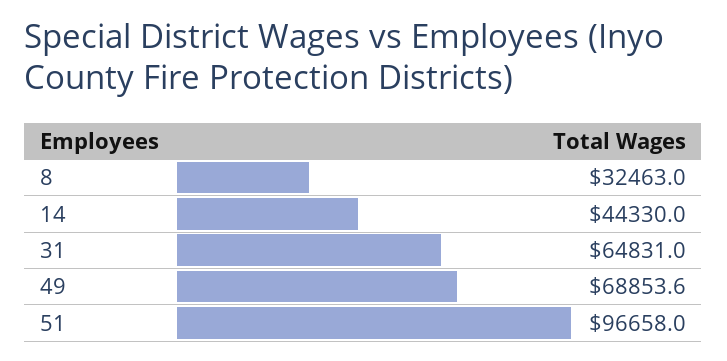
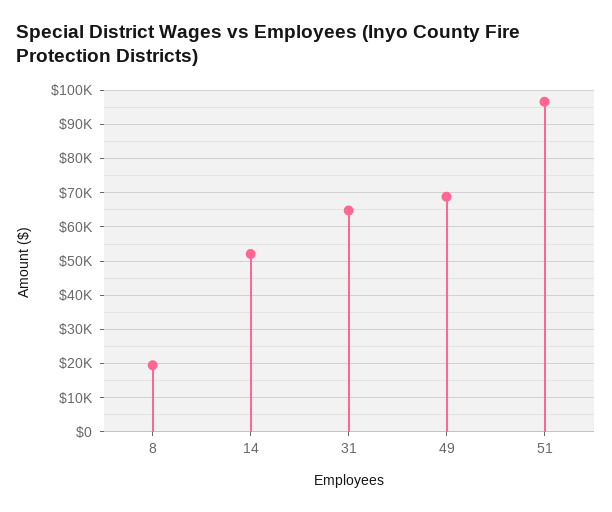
  {
-   "8": 32463,
+   "8": 20000,
-   "14": 44330,
+   "14": 52000,
    "31": 64831,
    "49": 68853.6,
    "51": 96658
  }

